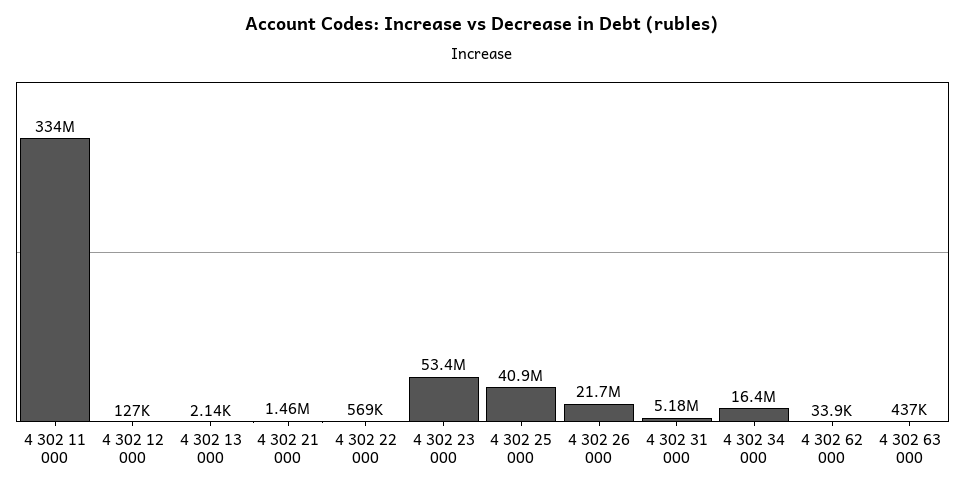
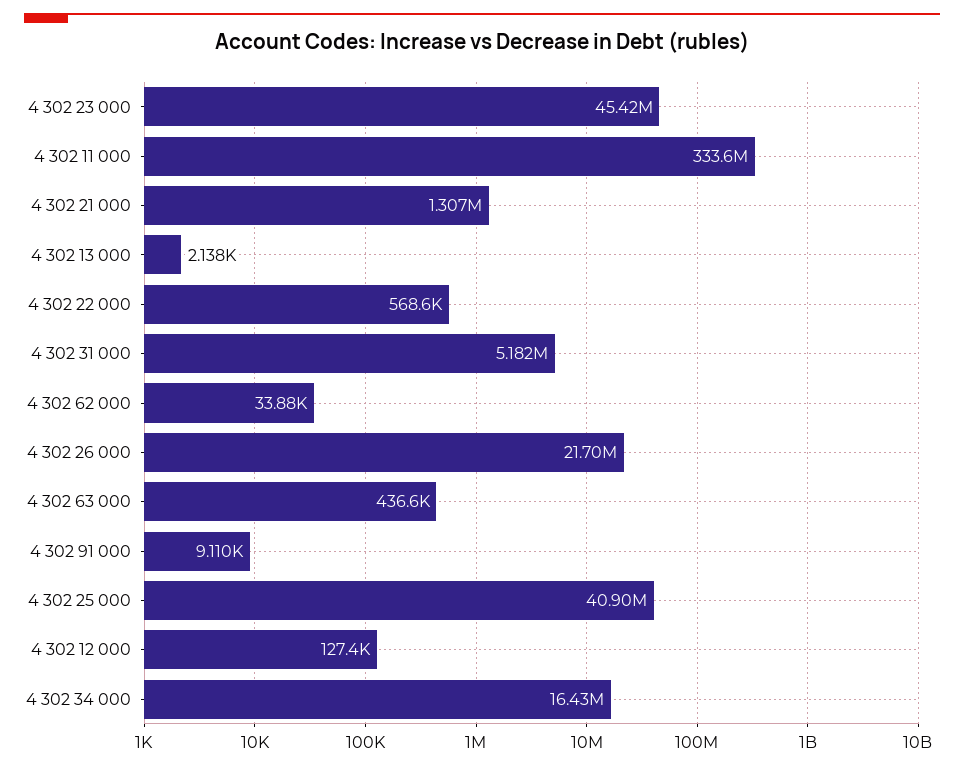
  {
    "4 302 11 000": 333600000,
    "4 302 12 000": 127400,
    "4 302 13 000": 2138,
-   "4 302 21 000": 1460000,
+   "4 302 21 000": 1307000,
    "4 302 22 000": 568600,
-   "4 302 23 000": 53400000,
+   "4 302 23 000": 45420000,
    "4 302 25 000": 40900000,
    "4 302 26 000": 21700000,
    "4 302 31 000": 5182000,
    "4 302 34 000": 16430000,
    "4 302 62 000": 33880,
-   "4 302 63 000": 436600
+   "4 302 63 000": 436600,
+   "4 302 91 000": 9110
  }

